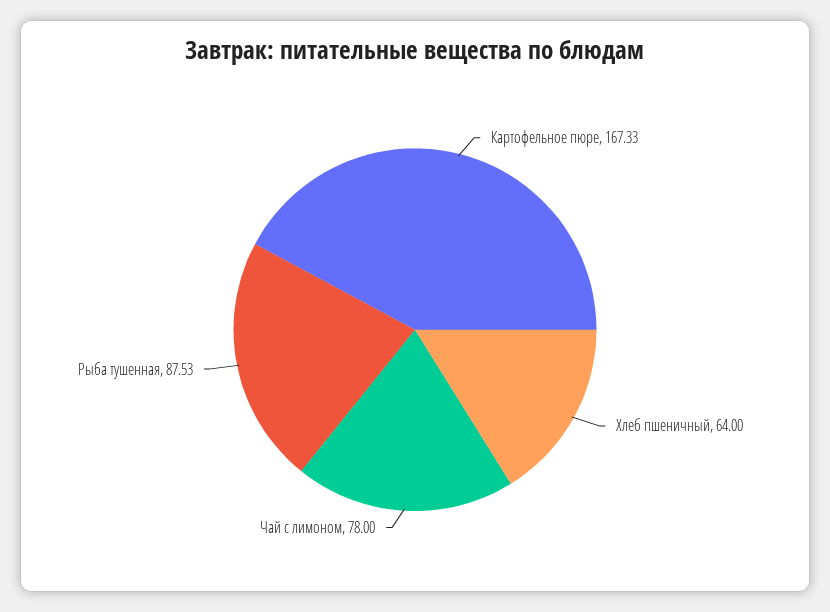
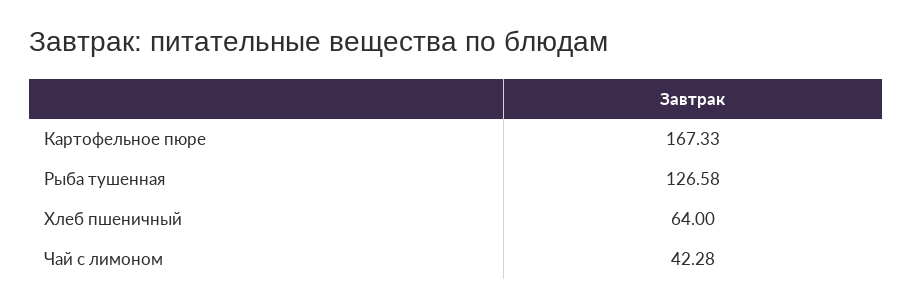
  {
    "Картофельное пюре": 167.33,
    "Хлеб пшеничный": 64,
-   "Чай с лимоном": 78,
+   "Чай с лимоном": 42.28,
-   "Рыба тушенная": 87.53
+   "Рыба тушенная": 126.58
  }

